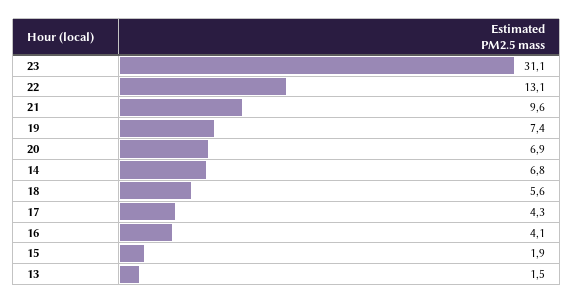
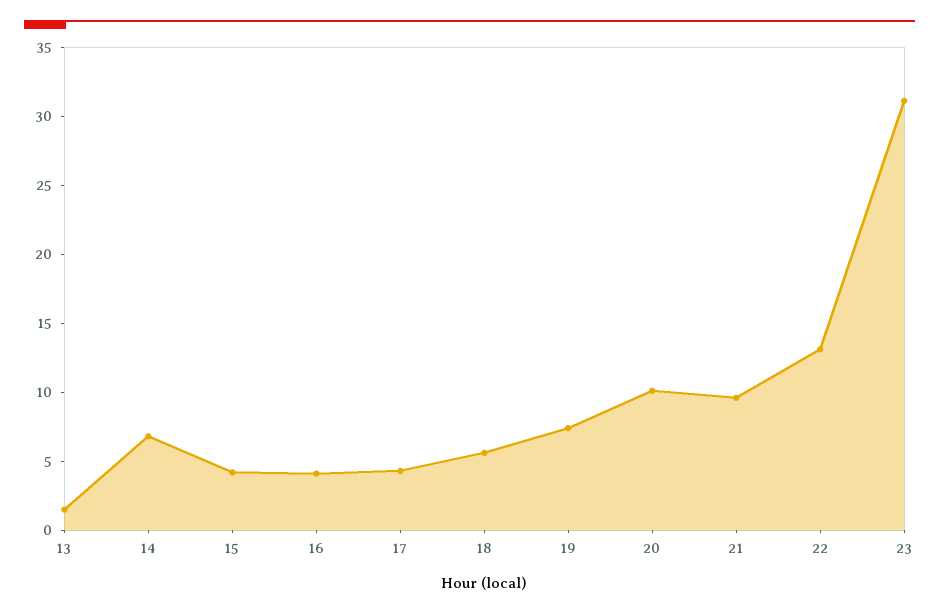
  {
    "23": 31.1,
    "22": 13.1,
    "21": 9.6,
    "19": 7.4,
-   "20": 6.9,
+   "20": 10,
    "14": 6.8,
    "18": 5.6,
    "17": 4.3,
    "16": 4.1,
-   "15": 1.9,
+   "15": 4,
    "13": 1.5
  }

